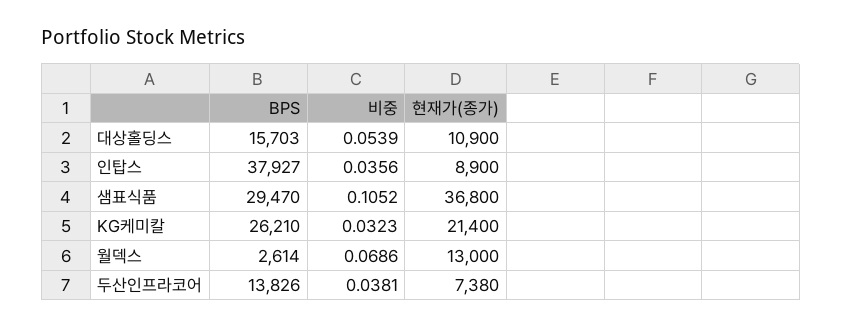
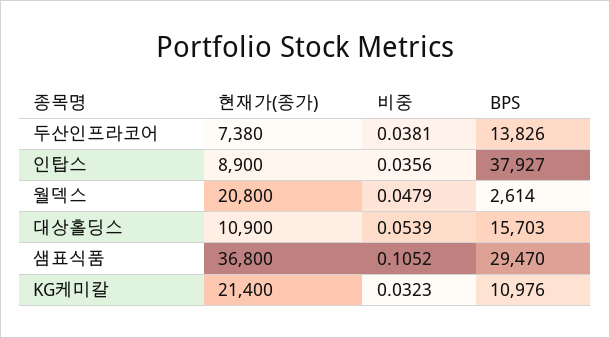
  {
    "BPS": {
      "대상홀딩스": 15703,
      "인탑스": 37927,
      "샘표식품": 29470,
-     "KG케미칼": 26210,
+     "KG케미칼": 10976,
      "월덱스": 2614,
      "두산인프라코어": 13826
    },
    "비중": {
      "대상홀딩스": 0.0539,
      "인탑스": 0.0356,
      "샘표식품": 0.1052,
      "KG케미칼": 0.0323,
-     "월덱스": 0.0686,
+     "월덱스": 0.0479,
      "두산인프라코어": 0.0381
    },
    "현재가(종가)": {
      "대상홀딩스": 10900,
      "인탑스": 8900,
      "샘표식품": 36800,
      "KG케미칼": 21400,
-     "월덱스": 13000,
+     "월덱스": 20800,
      "두산인프라코어": 7380
    }
  }

